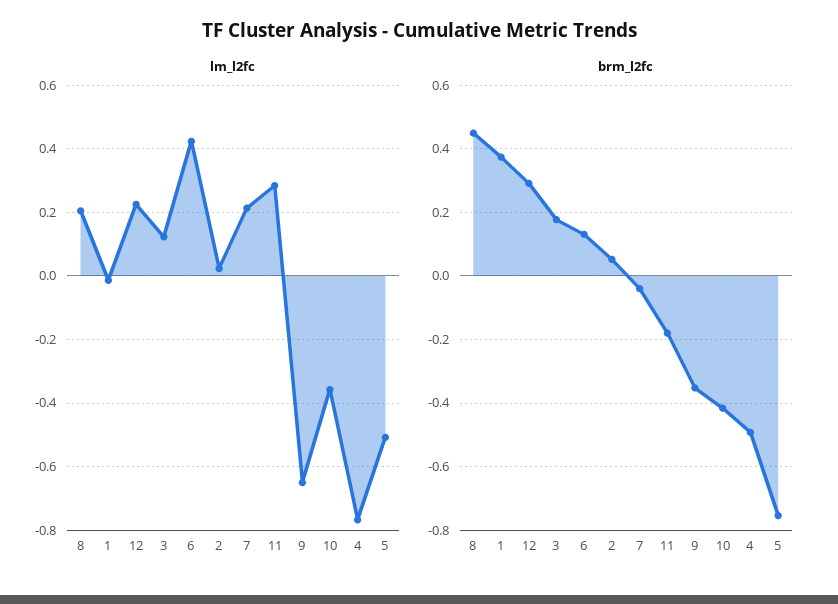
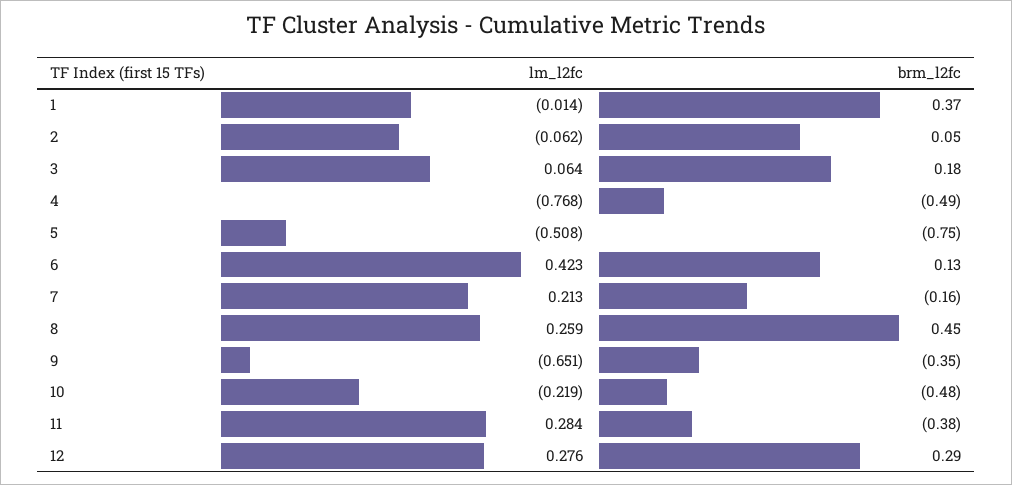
  {
    "lm_l2fc": {
-     "8": 0.2,
+     "8": 0.259,
      "1": -0.014,
-     "12": 0.22,
+     "12": 0.276,
-     "3": 0.12,
+     "3": 0.064,
      "6": 0.423,
-     "2": 0.02,
+     "2": -0.062,
      "7": 0.213,
      "11": 0.284,
      "9": -0.651,
-     "10": -0.36,
+     "10": -0.219,
      "4": -0.768,
      "5": -0.508
    },
    "brm_l2fc": {
      "8": 0.45,
      "1": 0.37,
      "12": 0.29,
      "3": 0.18,
      "6": 0.13,
      "2": 0.05,
-     "7": -0.04,
+     "7": -0.16,
-     "11": -0.18,
+     "11": -0.38,
      "9": -0.35,
-     "10": -0.42,
+     "10": -0.48,
      "4": -0.49,
      "5": -0.75
    }
  }

